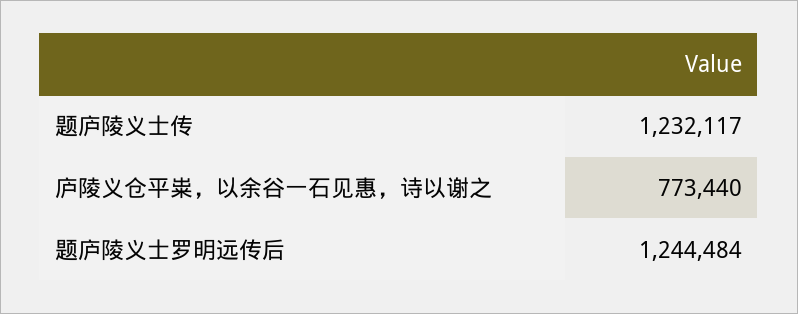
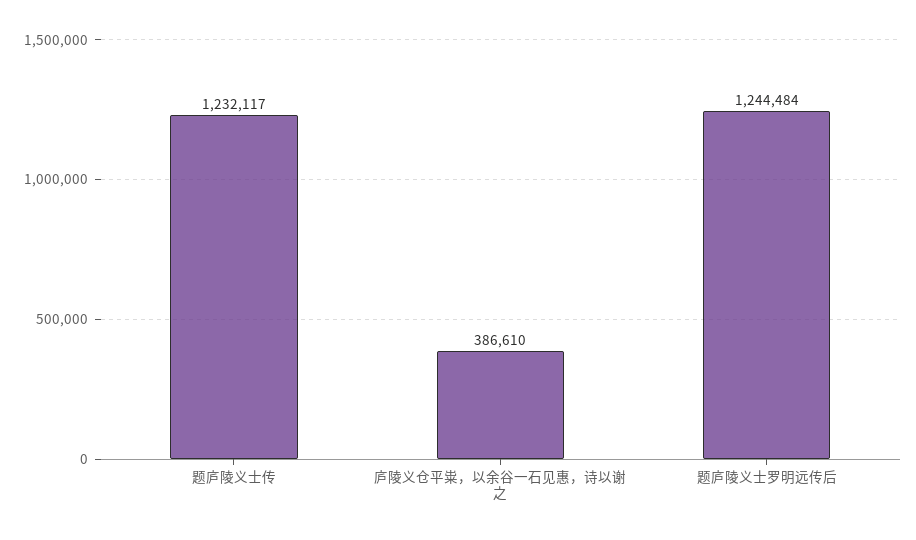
  {
    "题庐陵义士传": 1232117,
-   "庐陵义仓平粜，以余谷一石见惠，诗以谢之": 773440,
+   "庐陵义仓平粜，以余谷一石见惠，诗以谢之": 386610,
    "题庐陵义士罗明远传后": 1244484
  }

